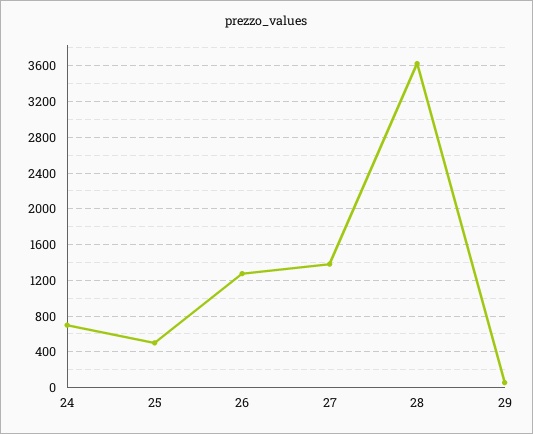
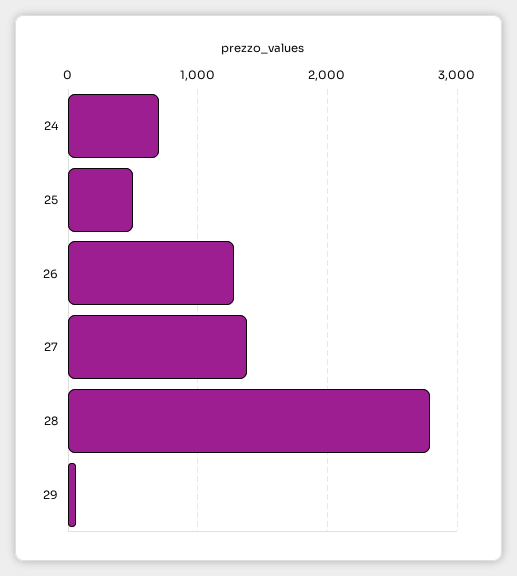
  {
    "24": 700,
    "25": 500,
    "26": 1300,
    "27": 1400,
-   "28": 3600,
+   "28": 2800,
    "29": 100
  }

